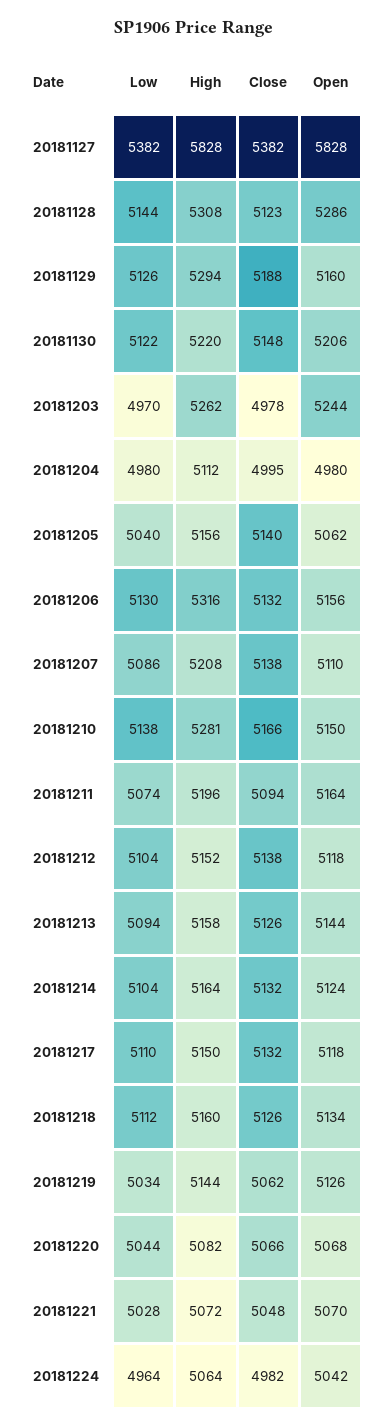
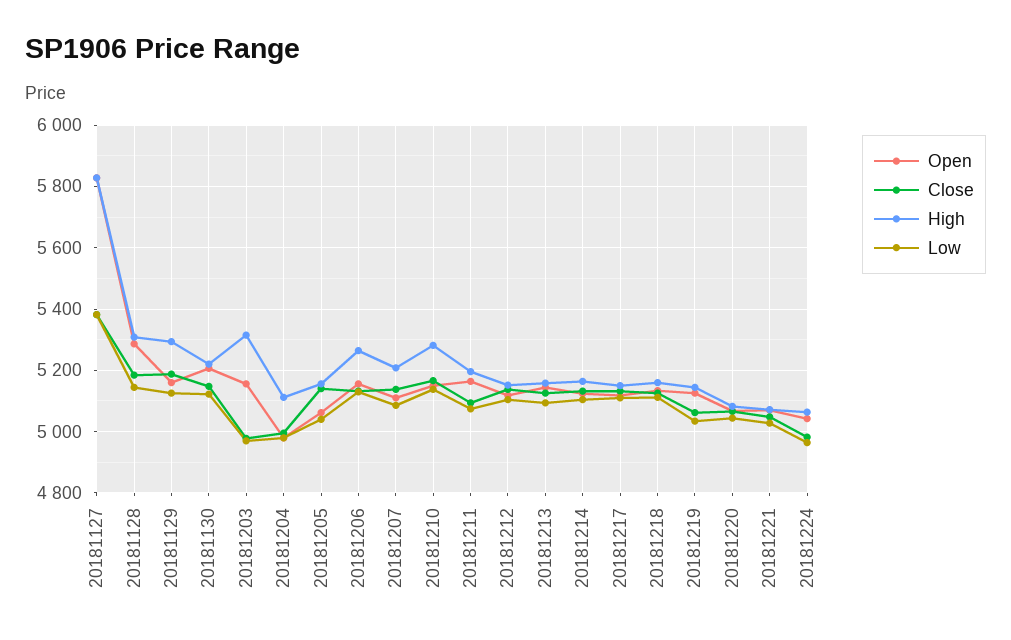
  {
    "Low": {
      "20181127": 5382,
      "20181128": 5144,
      "20181129": 5126,
      "20181130": 5122,
      "20181203": 4970,
      "20181204": 4980,
      "20181205": 5040,
      "20181206": 5130,
      "20181207": 5086,
      "20181210": 5138,
      "20181211": 5074,
      "20181212": 5104,
      "20181213": 5094,
      "20181214": 5104,
      "20181217": 5110,
      "20181218": 5112,
      "20181219": 5034,
      "20181220": 5044,
      "20181221": 5028,
      "20181224": 4964
    },
    "High": {
      "20181127": 5828,
      "20181128": 5308,
      "20181129": 5294,
      "20181130": 5220,
-     "20181203": 5262,
+     "20181203": 5320,
      "20181204": 5112,
      "20181205": 5156,
-     "20181206": 5316,
+     "20181206": 5260,
      "20181207": 5208,
      "20181210": 5281,
      "20181211": 5196,
      "20181212": 5152,
      "20181213": 5158,
      "20181214": 5164,
      "20181217": 5150,
      "20181218": 5160,
      "20181219": 5144,
      "20181220": 5082,
      "20181221": 5072,
      "20181224": 5064
    },
    "Close": {
      "20181127": 5382,
-     "20181128": 5123,
+     "20181128": 5180,
      "20181129": 5188,
      "20181130": 5148,
      "20181203": 4978,
      "20181204": 4995,
      "20181205": 5140,
      "20181206": 5132,
      "20181207": 5138,
      "20181210": 5166,
      "20181211": 5094,
      "20181212": 5138,
      "20181213": 5126,
      "20181214": 5132,
      "20181217": 5132,
      "20181218": 5126,
      "20181219": 5062,
      "20181220": 5066,
      "20181221": 5048,
      "20181224": 4982
    },
    "Open": {
      "20181127": 5828,
      "20181128": 5286,
      "20181129": 5160,
      "20181130": 5206,
-     "20181203": 5244,
+     "20181203": 5160,
      "20181204": 4980,
      "20181205": 5062,
      "20181206": 5156,
      "20181207": 5110,
      "20181210": 5150,
      "20181211": 5164,
      "20181212": 5118,
      "20181213": 5144,
      "20181214": 5124,
      "20181217": 5118,
      "20181218": 5134,
      "20181219": 5126,
      "20181220": 5068,
      "20181221": 5070,
      "20181224": 5042
    }
  }

